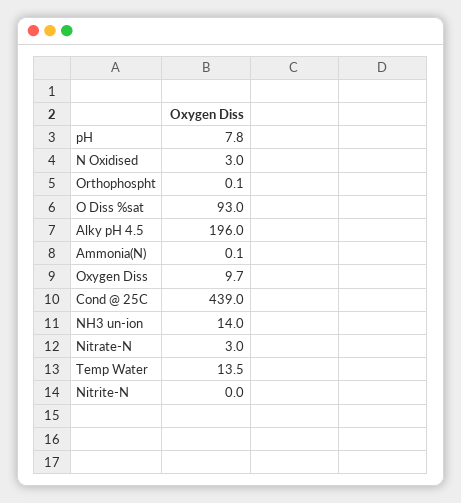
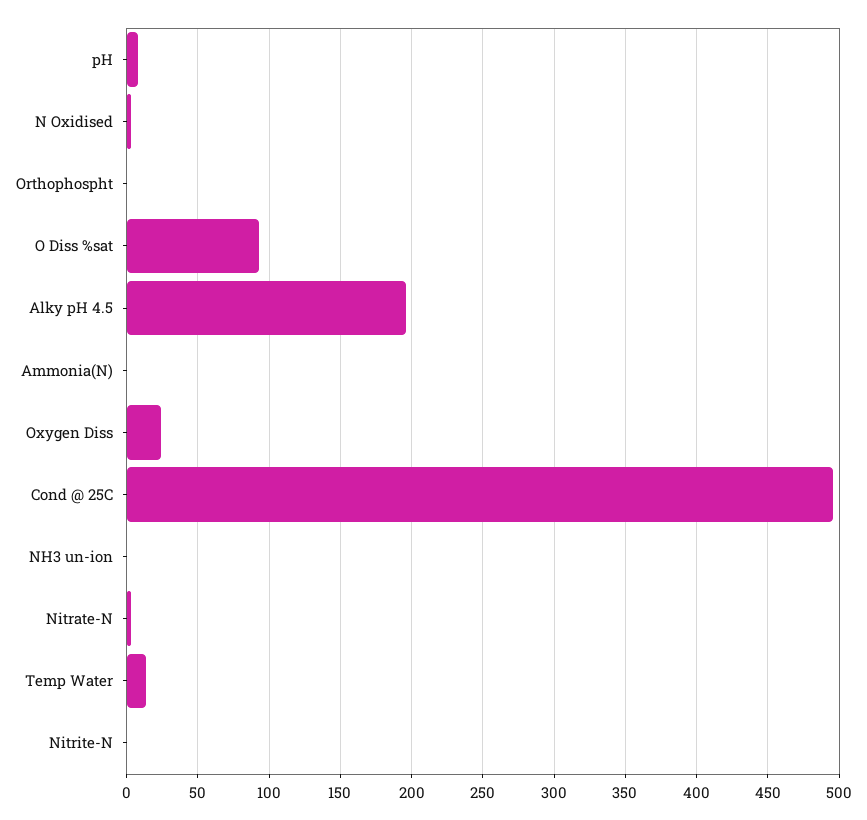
  {
    "pH": 7.8,
    "N Oxidised": 3,
    "Orthophospht": 0.1,
    "O Diss %sat": 93,
    "Alky pH 4.5": 196,
    "Ammonia(N)": 0.1,
-   "Oxygen Diss": 9.7,
+   "Oxygen Diss": 25,
-   "Cond @ 25C": 439,
+   "Cond @ 25C": 495,
-   "NH3 un-ion": 14,
+   "NH3 un-ion": 0,
    "Nitrate-N": 3,
    "Temp Water": 13.5,
    "Nitrite-N": 0
  }

